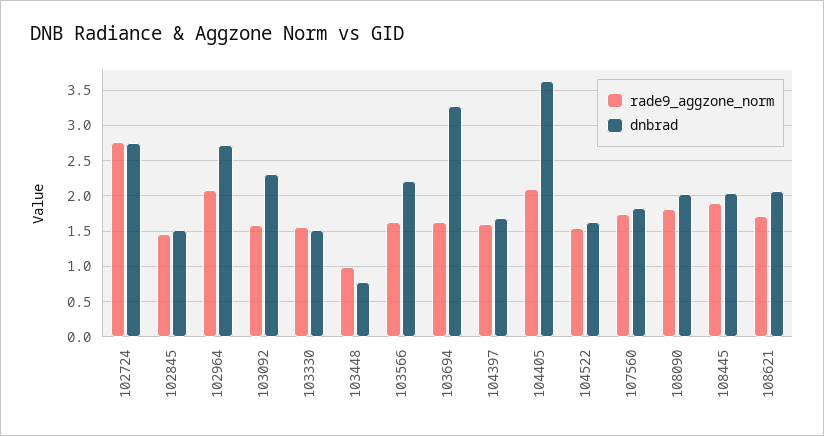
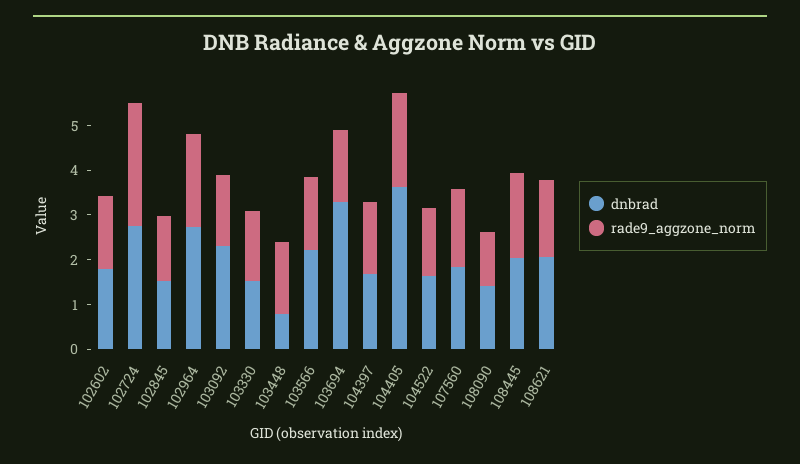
  {
    "rade9_aggzone_norm": {
      "102724": 2.8,
      "102845": 1.5,
      "102964": 2.1,
      "103092": 1.6,
      "103330": 1.6,
-     "103448": 1,
+     "103448": 1.6,
      "103566": 1.6,
      "103694": 1.6,
      "104397": 1.6,
      "104405": 2.1,
      "104522": 1.5,
      "107560": 1.7,
-     "108090": 1.8,
+     "108090": 1.2,
      "108445": 1.9,
-     "108621": 1.7
+     "108621": 1.7,
+     "102602": 1.6
    },
    "dnbrad": {
      "102724": 2.7,
      "102845": 1.5,
      "102964": 2.7,
      "103092": 2.3,
      "103330": 1.5,
      "103448": 0.8,
      "103566": 2.2,
      "103694": 3.3,
      "104397": 1.7,
      "104405": 3.6,
      "104522": 1.6,
      "107560": 1.8,
-     "108090": 2,
+     "108090": 1.4,
      "108445": 2,
-     "108621": 2.1
+     "108621": 2.1,
+     "102602": 1.8
    }
  }

